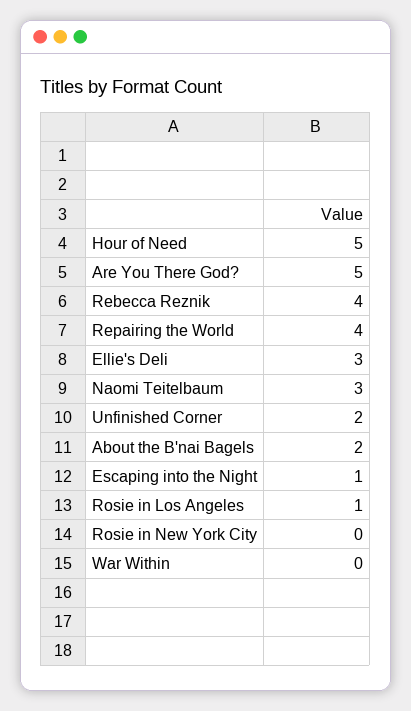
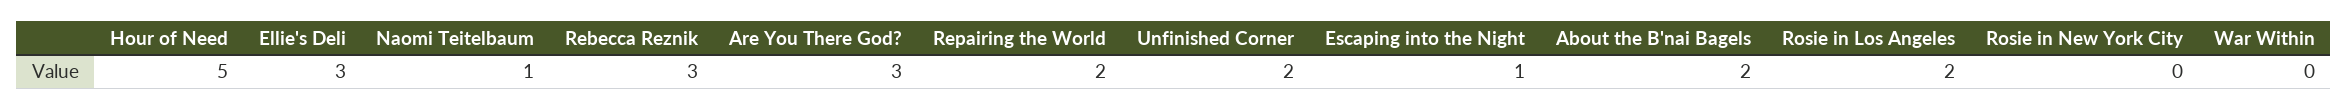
  {
    "Hour of Need": 5,
-   "Are You There God?": 5,
+   "Are You There God?": 3,
-   "Rebecca Reznik": 4,
+   "Rebecca Reznik": 3,
-   "Repairing the World": 4,
+   "Repairing the World": 2,
    "Ellie's Deli": 3,
-   "Naomi Teitelbaum": 3,
+   "Naomi Teitelbaum": 1,
    "Unfinished Corner": 2,
    "About the B'nai Bagels": 2,
    "Escaping into the Night": 1,
-   "Rosie in Los Angeles": 1,
+   "Rosie in Los Angeles": 2,
    "Rosie in New York City": 0,
    "War Within": 0
  }

